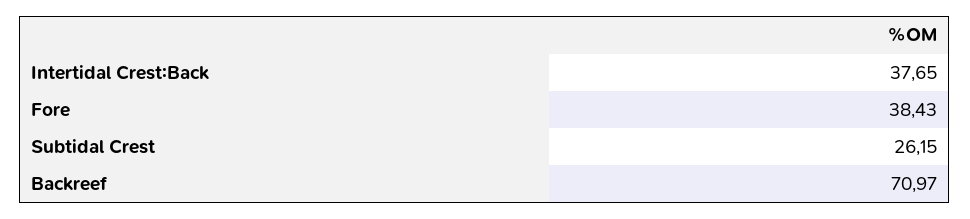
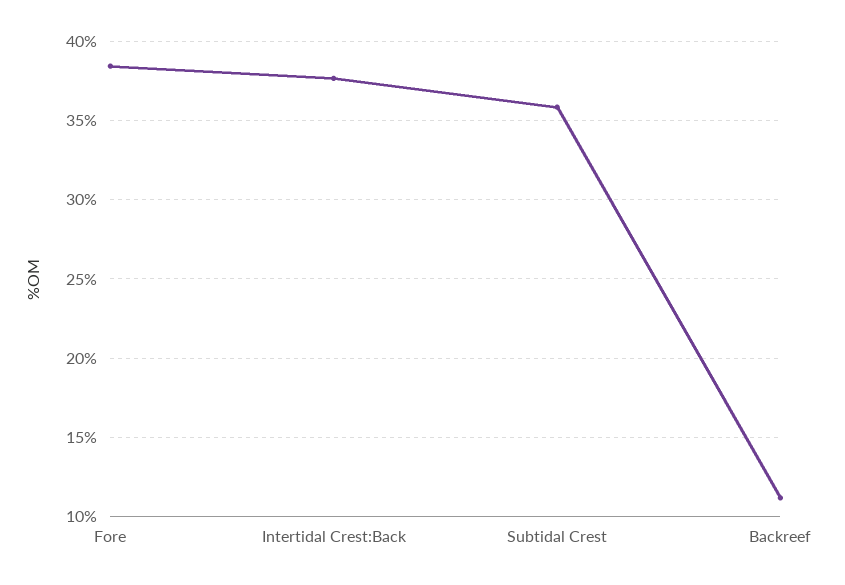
  {
    "Intertidal Crest:Back": 37.65,
    "Fore": 38.43,
-   "Subtidal Crest": 26.15,
+   "Subtidal Crest": 36,
-   "Backreef": 70.97
+   "Backreef": 11
  }

